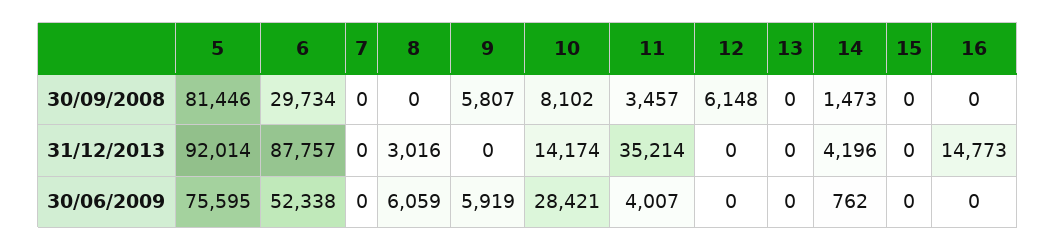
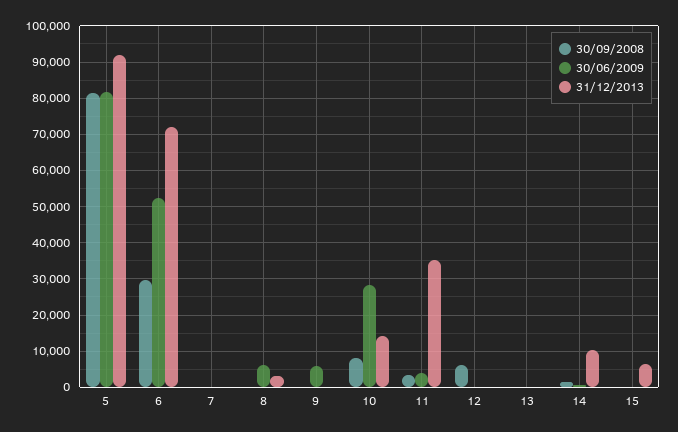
  {
    "30/09/2008": {
      "5": 81446,
      "6": 29734,
      "7": 0,
      "8": 0,
-     "9": 5807,
+     "9": 0,
      "10": 8102,
      "11": 3457,
      "12": 6148,
      "13": 0,
      "14": 1473,
-     "15": 0,
+     "15": 0
-     "16": 0
    },
    "31/12/2013": {
      "5": 92014,
-     "6": 87757,
+     "6": 72000,
      "7": 0,
      "8": 3016,
      "9": 0,
      "10": 14174,
      "11": 35214,
      "12": 0,
      "13": 0,
-     "14": 4196,
+     "14": 10000,
-     "15": 0,
+     "15": 6000
-     "16": 14773
    },
    "30/06/2009": {
-     "5": 75595,
+     "5": 82000,
      "6": 52338,
      "7": 0,
      "8": 6059,
      "9": 5919,
      "10": 28421,
      "11": 4007,
      "12": 0,
      "13": 0,
      "14": 762,
-     "15": 0,
+     "15": 0
-     "16": 0
    }
  }

